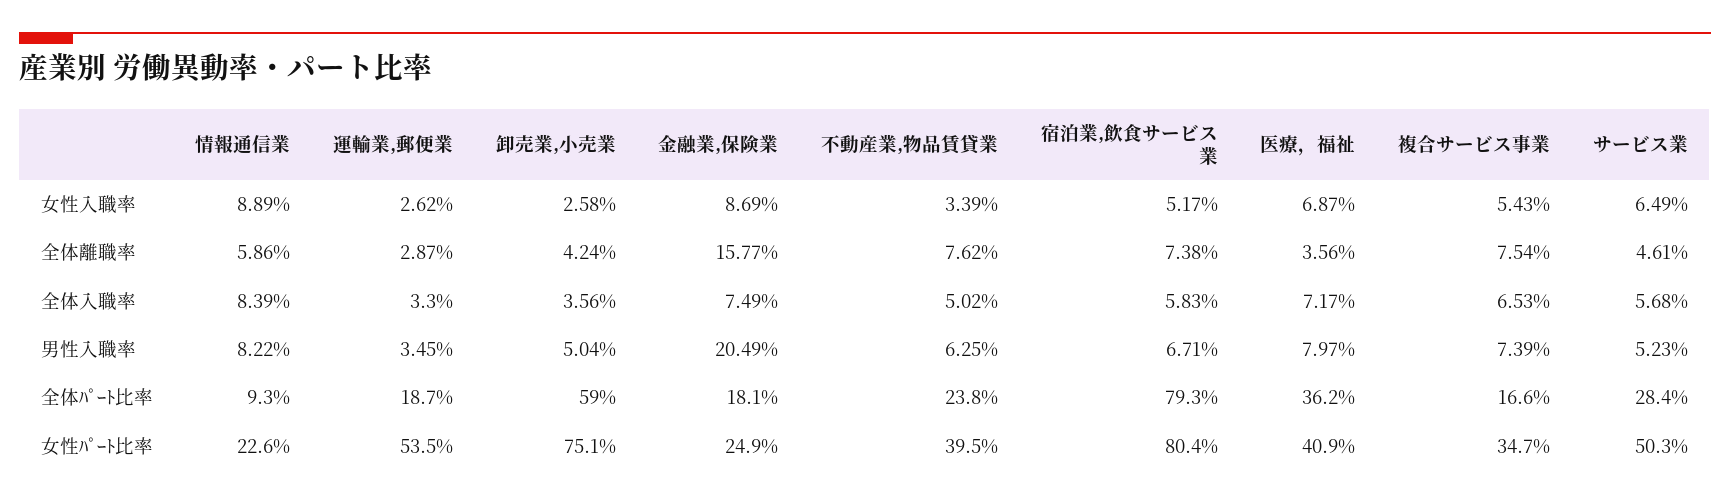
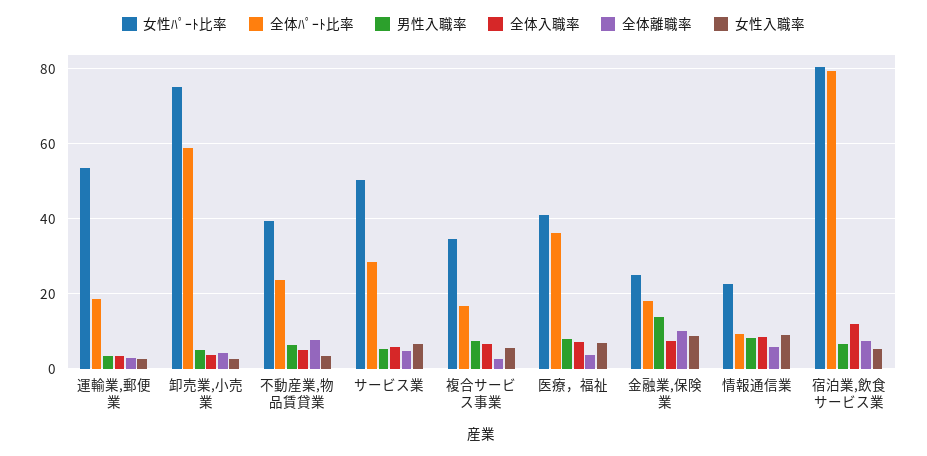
  {
    "女性入職率": {
      "情報通信業": 8.89,
      "運輸業,郵便業": 2.62,
      "卸売業,小売業": 2.58,
      "金融業,保険業": 8.69,
      "不動産業,物品賃貸業": 3.39,
      "宿泊業,飲食サービス業": 5.17,
      "医療，福祉": 6.87,
      "複合サービス事業": 5.43,
      "サービス業": 6.49
    },
    "全体離職率": {
      "情報通信業": 5.86,
      "運輸業,郵便業": 2.87,
      "卸売業,小売業": 4.24,
-     "金融業,保険業": 15.77,
+     "金融業,保険業": 10,
      "不動産業,物品賃貸業": 7.62,
      "宿泊業,飲食サービス業": 7.38,
      "医療，福祉": 3.56,
-     "複合サービス事業": 7.54,
+     "複合サービス事業": 2,
      "サービス業": 4.61
    },
    "全体入職率": {
      "情報通信業": 8.39,
      "運輸業,郵便業": 3.3,
      "卸売業,小売業": 3.56,
      "金融業,保険業": 7.49,
      "不動産業,物品賃貸業": 5.02,
-     "宿泊業,飲食サービス業": 5.83,
+     "宿泊業,飲食サービス業": 12,
      "医療，福祉": 7.17,
      "複合サービス事業": 6.53,
      "サービス業": 5.68
    },
    "男性入職率": {
      "情報通信業": 8.22,
      "運輸業,郵便業": 3.45,
      "卸売業,小売業": 5.04,
-     "金融業,保険業": 20.49,
+     "金融業,保険業": 14,
      "不動産業,物品賃貸業": 6.25,
      "宿泊業,飲食サービス業": 6.71,
      "医療，福祉": 7.97,
      "複合サービス事業": 7.39,
      "サービス業": 5.23
    },
    "全体ﾊﾟｰﾄ比率": {
      "情報通信業": 9.3,
      "運輸業,郵便業": 18.7,
      "卸売業,小売業": 59,
      "金融業,保険業": 18.1,
      "不動産業,物品賃貸業": 23.8,
      "宿泊業,飲食サービス業": 79.3,
      "医療，福祉": 36.2,
      "複合サービス事業": 16.6,
      "サービス業": 28.4
    },
    "女性ﾊﾟｰﾄ比率": {
      "情報通信業": 22.6,
      "運輸業,郵便業": 53.5,
      "卸売業,小売業": 75.1,
      "金融業,保険業": 24.9,
      "不動産業,物品賃貸業": 39.5,
      "宿泊業,飲食サービス業": 80.4,
      "医療，福祉": 40.9,
      "複合サービス事業": 34.7,
      "サービス業": 50.3
    }
  }

